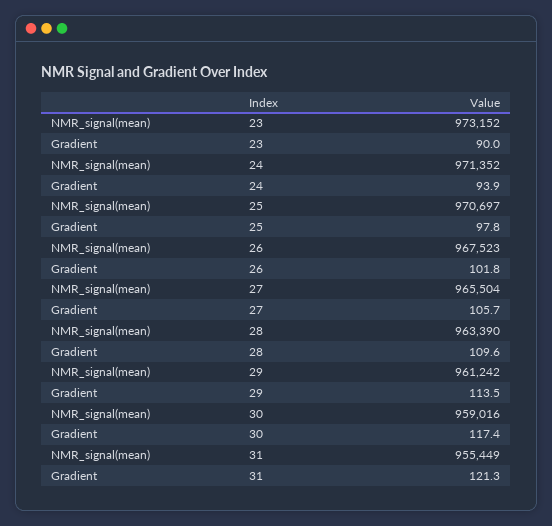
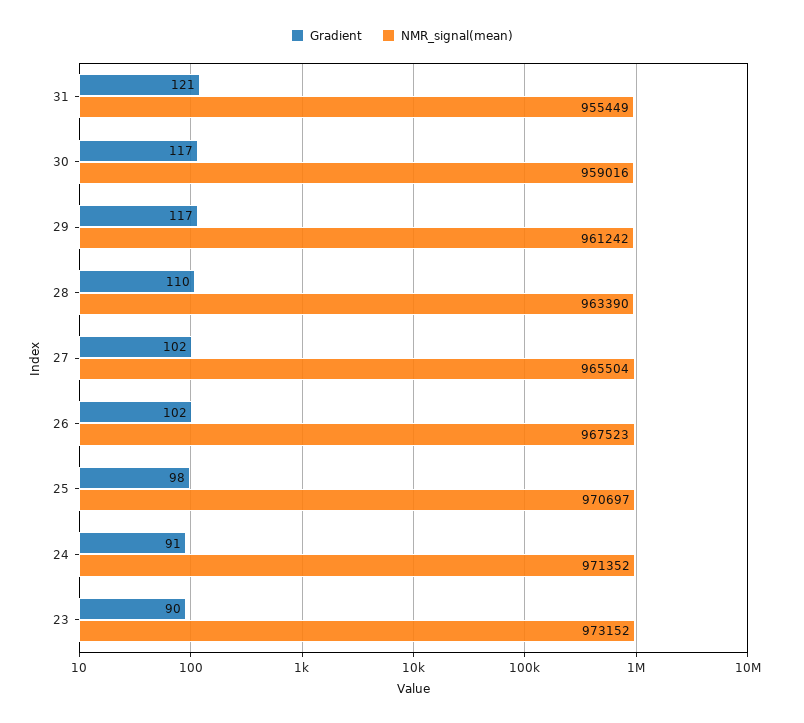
  {
    "NMR_signal(mean)": {
      "23": 973152,
      "24": 971352,
      "25": 970697,
      "26": 967523,
      "27": 965504,
      "28": 963390,
      "29": 961242,
      "30": 959016,
      "31": 955449
    },
    "Gradient": {
      "23": 90,
-     "24": 93.9,
+     "24": 91,
      "25": 97.8,
      "26": 101.8,
-     "27": 105.7,
+     "27": 102,
      "28": 109.6,
-     "29": 113.5,
+     "29": 117,
      "30": 117.4,
      "31": 121.3
    }
  }

